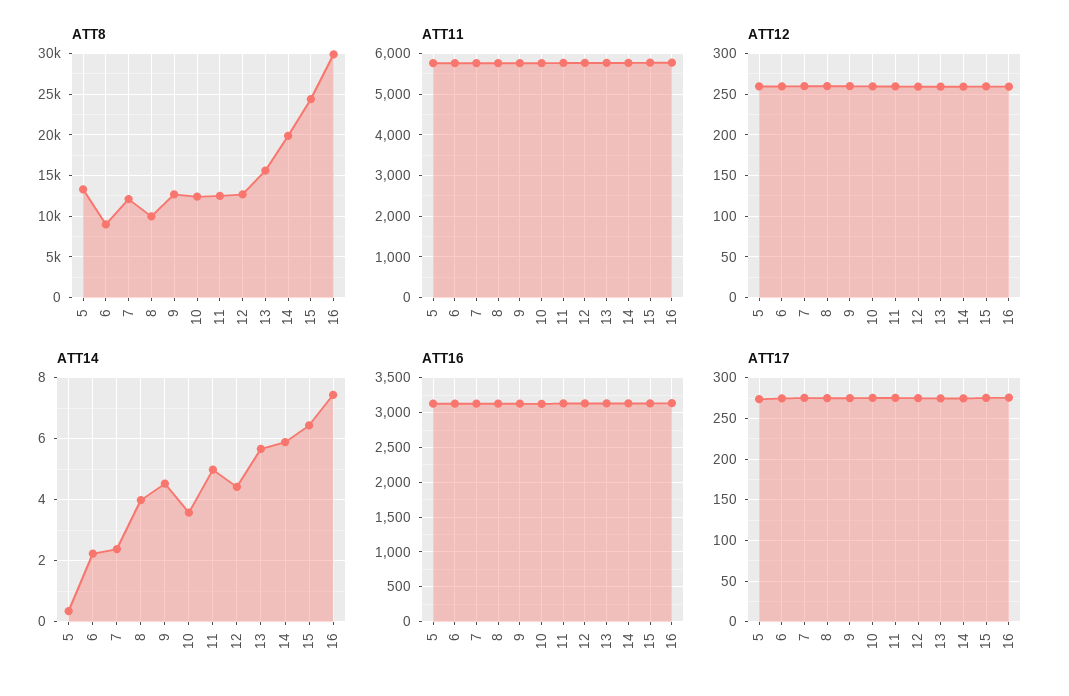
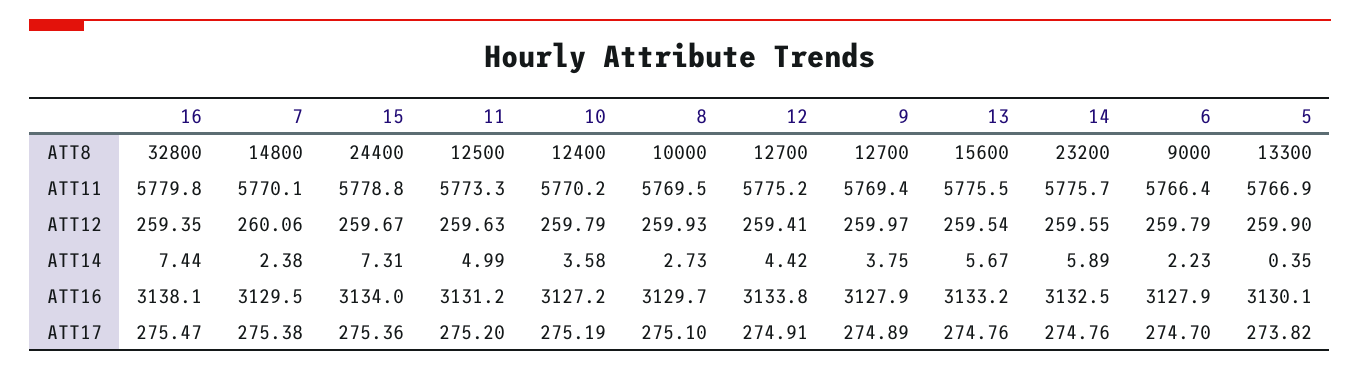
  {
    "ATT8": {
      "5": 13300,
      "6": 9000,
-     "7": 12000,
+     "7": 14800,
      "8": 10000,
      "9": 12700,
      "10": 12400,
      "11": 12500,
      "12": 12700,
      "13": 15600,
-     "14": 20000,
+     "14": 23200,
      "15": 24400,
-     "16": 30000
+     "16": 32800
    },
    "ATT11": {
      "5": 5766.9,
      "6": 5766.4,
      "7": 5770.1,
      "8": 5769.5,
      "9": 5769.4,
      "10": 5770.2,
      "11": 5773.3,
      "12": 5775.2,
      "13": 5775.5,
      "14": 5775.7,
      "15": 5778.8,
      "16": 5779.8
    },
    "ATT12": {
      "5": 259.9,
      "6": 259.79,
      "7": 260.06,
      "8": 259.93,
      "9": 259.97,
      "10": 259.79,
      "11": 259.63,
      "12": 259.41,
      "13": 259.54,
      "14": 259.55,
      "15": 259.67,
      "16": 259.35
    },
    "ATT14": {
      "5": 0.35,
      "6": 2.23,
      "7": 2.38,
-     "8": 4,
+     "8": 2.73,
-     "9": 4.6,
+     "9": 3.75,
      "10": 3.58,
      "11": 4.99,
      "12": 4.42,
      "13": 5.67,
      "14": 5.89,
-     "15": 6.4,
+     "15": 7.31,
      "16": 7.44
    },
    "ATT16": {
      "5": 3130.1,
      "6": 3127.9,
      "7": 3129.5,
      "8": 3129.7,
      "9": 3127.9,
      "10": 3127.2,
      "11": 3131.2,
      "12": 3133.8,
      "13": 3133.2,
      "14": 3132.5,
      "15": 3134,
      "16": 3138.1
    },
    "ATT17": {
      "5": 273.82,
      "6": 274.7,
      "7": 275.38,
      "8": 275.1,
      "9": 274.89,
      "10": 275.19,
      "11": 275.2,
      "12": 274.91,
      "13": 274.76,
      "14": 274.76,
      "15": 275.36,
      "16": 275.47
    }
  }

